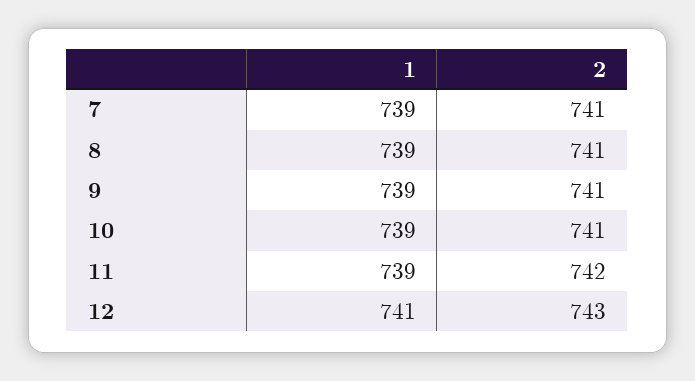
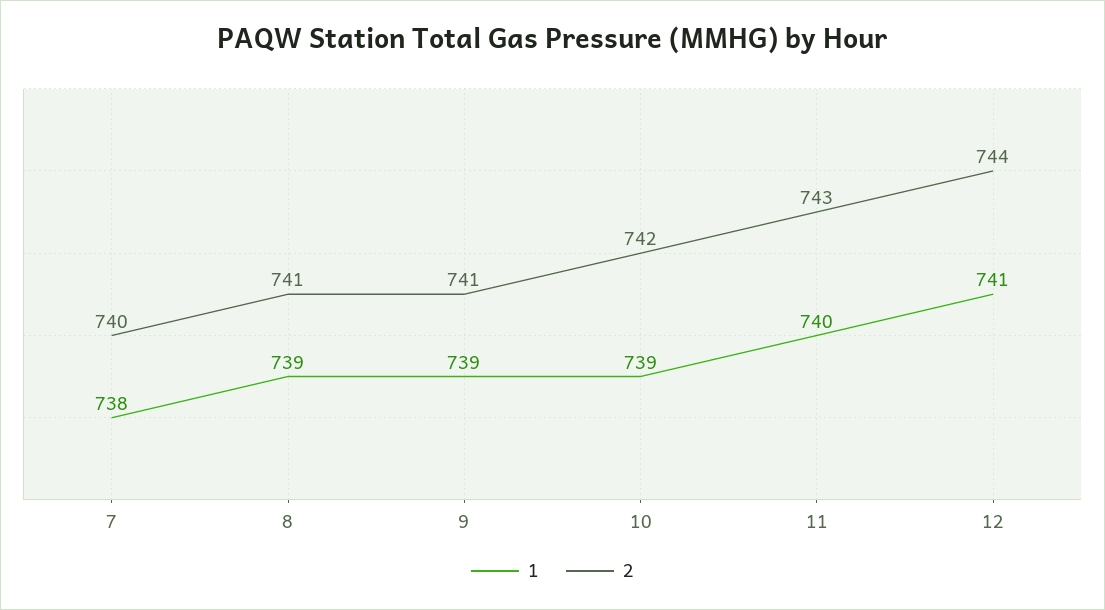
  {
    "1": {
-     "7": 739,
+     "7": 738,
      "8": 739,
      "9": 739,
      "10": 739,
-     "11": 739,
+     "11": 740,
      "12": 741
    },
    "2": {
-     "7": 741,
+     "7": 740,
      "8": 741,
      "9": 741,
-     "10": 741,
+     "10": 742,
-     "11": 742,
+     "11": 743,
-     "12": 743
+     "12": 744
    }
  }

